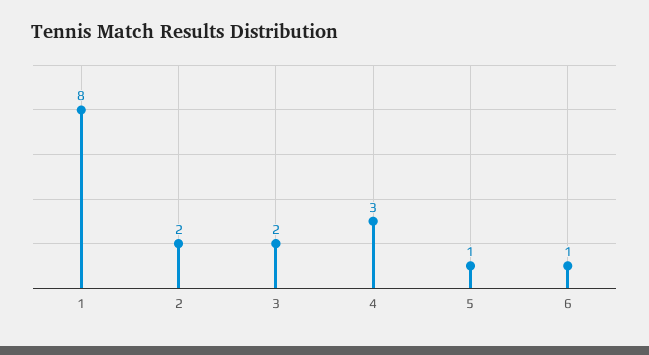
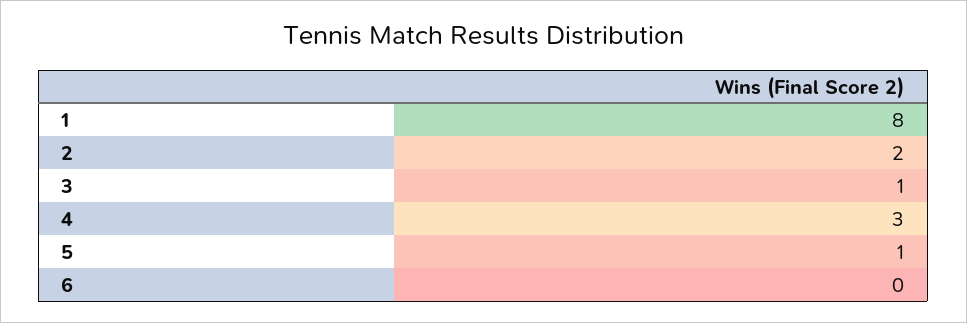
  {
    "1": 8,
    "2": 2,
-   "3": 2,
+   "3": 1,
    "4": 3,
    "5": 1,
-   "6": 1
+   "6": 0
  }

